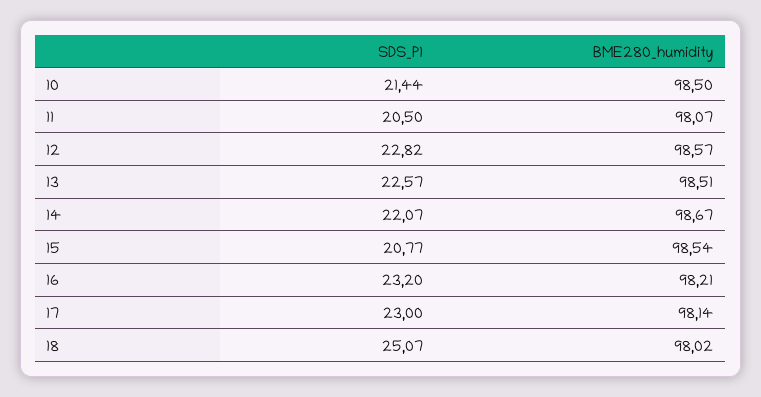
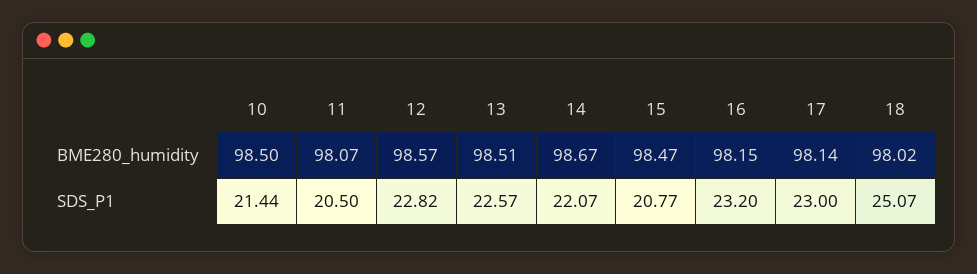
  {
    "SDS_P1": {
      "10": 21.44,
      "11": 20.5,
      "12": 22.82,
      "13": 22.57,
      "14": 22.07,
      "15": 20.77,
      "16": 23.2,
      "17": 23,
      "18": 25.07
    },
    "BME280_humidity": {
      "10": 98.5,
      "11": 98.07,
      "12": 98.57,
      "13": 98.51,
      "14": 98.67,
-     "15": 98.54,
+     "15": 98.47,
-     "16": 98.21,
+     "16": 98.15,
      "17": 98.14,
      "18": 98.02
    }
  }

